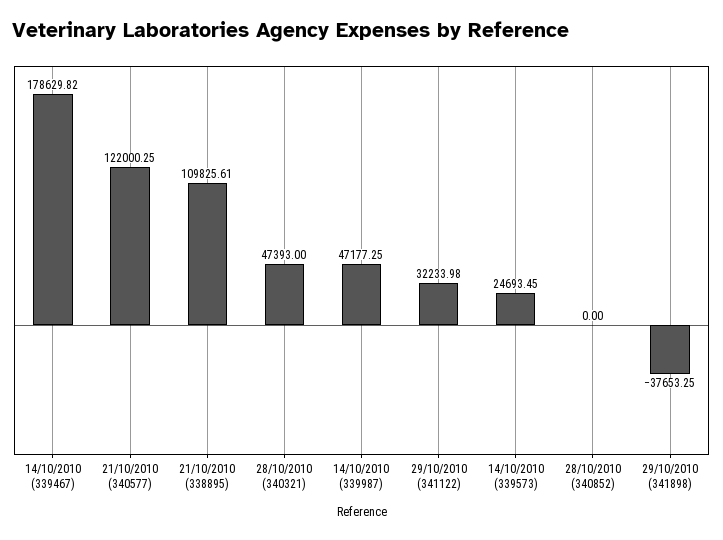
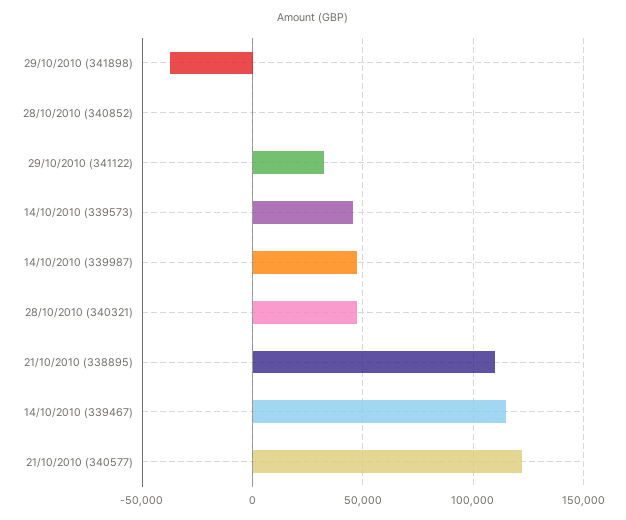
  {
-   "14/10/2010 (339467)": 178629.82,
+   "14/10/2010 (339467)": 115000,
    "21/10/2010 (340577)": 122000.25,
    "21/10/2010 (338895)": 109825.61,
    "28/10/2010 (340321)": 47393,
    "14/10/2010 (339987)": 47177.25,
    "29/10/2010 (341122)": 32233.98,
-   "14/10/2010 (339573)": 24693.45,
+   "14/10/2010 (339573)": 45000,
    "28/10/2010 (340852)": 0,
    "29/10/2010 (341898)": -37653.25
  }

